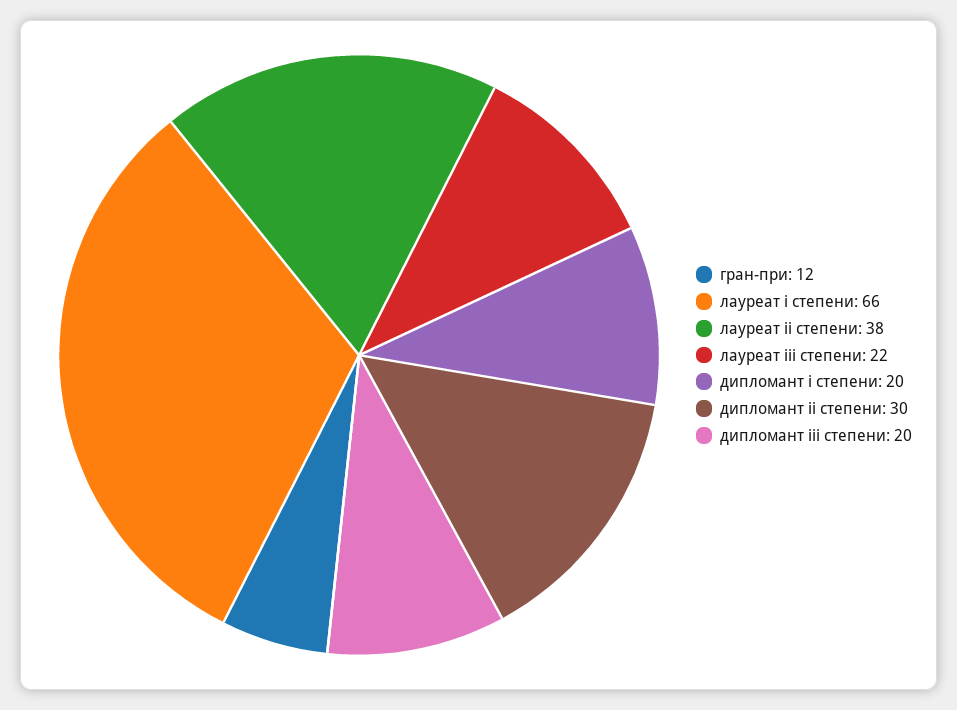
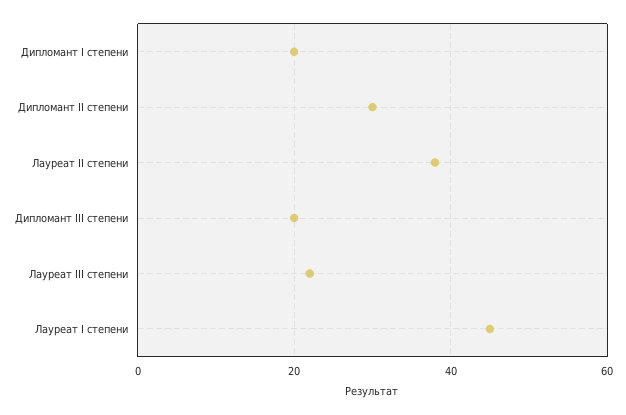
  {
-   "гран-при": 12,
-   "лауреат i степени": 66,
+   "лауреат i степени": 45,
    "лауреат ii степени": 38,
    "лауреат iii степени": 22,
    "дипломант i степени": 20,
    "дипломант ii степени": 30,
    "дипломант iii степени": 20
  }

